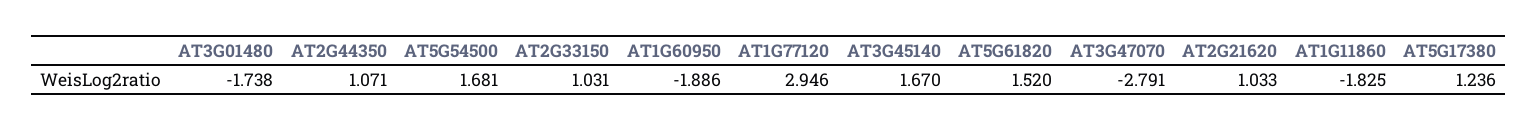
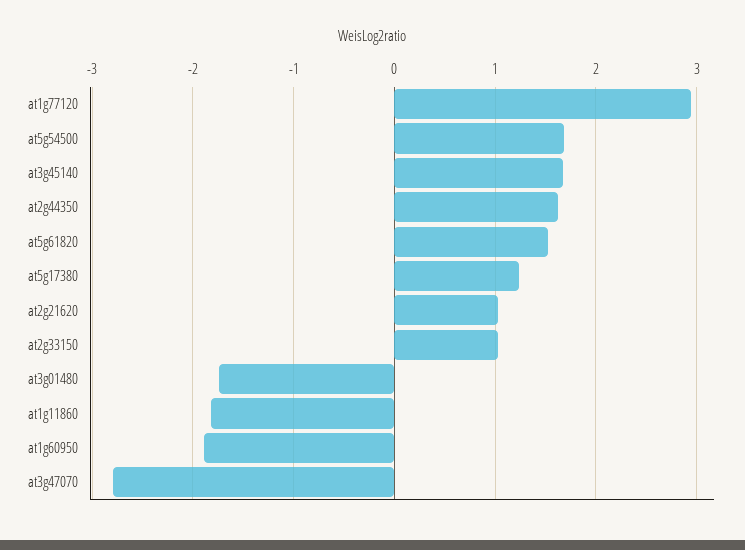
  {
    "AT3G01480": -1.738,
-   "AT2G44350": 1.071,
+   "AT2G44350": 1.6,
    "AT5G54500": 1.681,
    "AT2G33150": 1.031,
    "AT1G60950": -1.886,
    "AT1G77120": 2.946,
    "AT3G45140": 1.67,
    "AT5G61820": 1.52,
    "AT3G47070": -2.791,
    "AT2G21620": 1.033,
    "AT1G11860": -1.825,
    "AT5G17380": 1.236
  }

